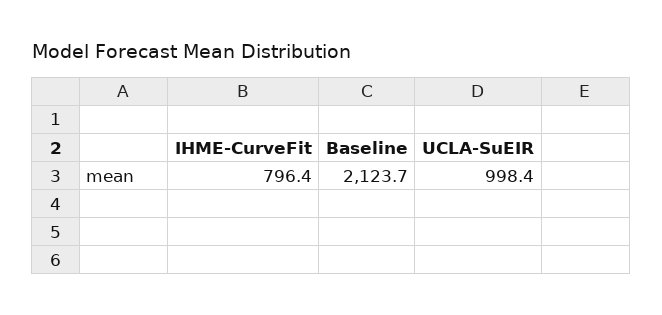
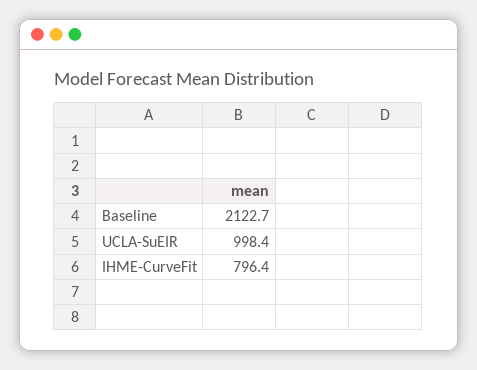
  {
    "IHME-CurveFit": 796.4,
-   "Baseline": 2123.7,
+   "Baseline": 2122.7,
    "UCLA-SuEIR": 998.4
  }

